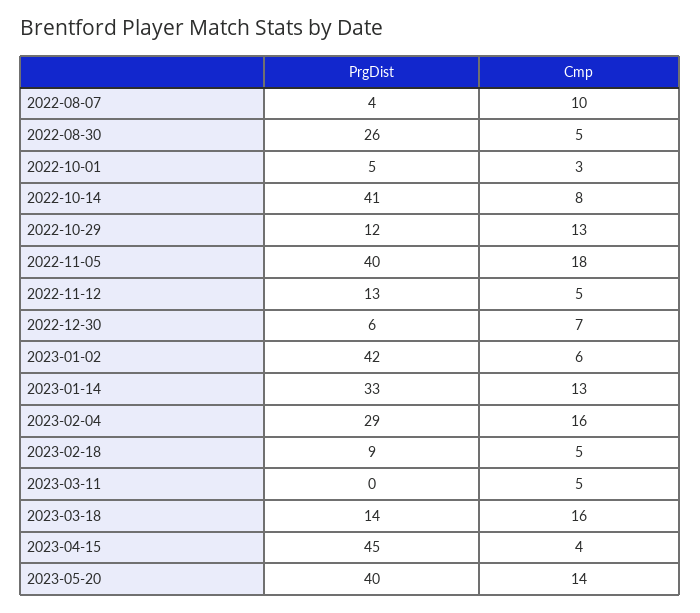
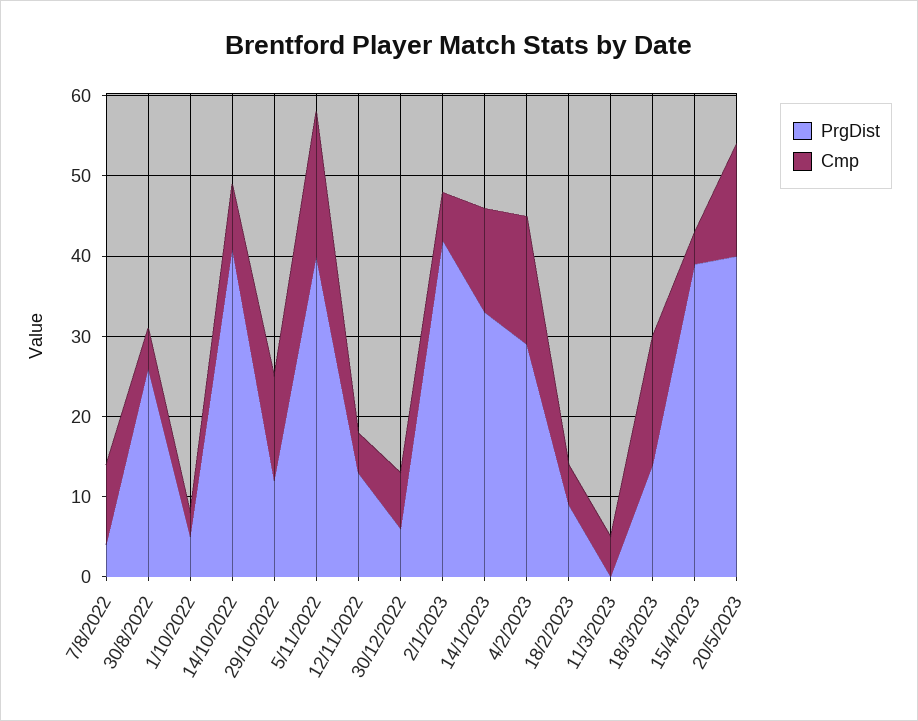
  {
    "PrgDist": {
      "2022-08-07": 4,
      "2022-08-30": 26,
      "2022-10-01": 5,
      "2022-10-14": 41,
      "2022-10-29": 12,
      "2022-11-05": 40,
      "2022-11-12": 13,
      "2022-12-30": 6,
      "2023-01-02": 42,
      "2023-01-14": 33,
      "2023-02-04": 29,
      "2023-02-18": 9,
      "2023-03-11": 0,
      "2023-03-18": 14,
-     "2023-04-15": 45,
+     "2023-04-15": 39,
      "2023-05-20": 40
    },
    "Cmp": {
      "2022-08-07": 10,
      "2022-08-30": 5,
      "2022-10-01": 3,
      "2022-10-14": 8,
      "2022-10-29": 13,
      "2022-11-05": 18,
      "2022-11-12": 5,
      "2022-12-30": 7,
      "2023-01-02": 6,
      "2023-01-14": 13,
      "2023-02-04": 16,
      "2023-02-18": 5,
      "2023-03-11": 5,
      "2023-03-18": 16,
      "2023-04-15": 4,
      "2023-05-20": 14
    }
  }

